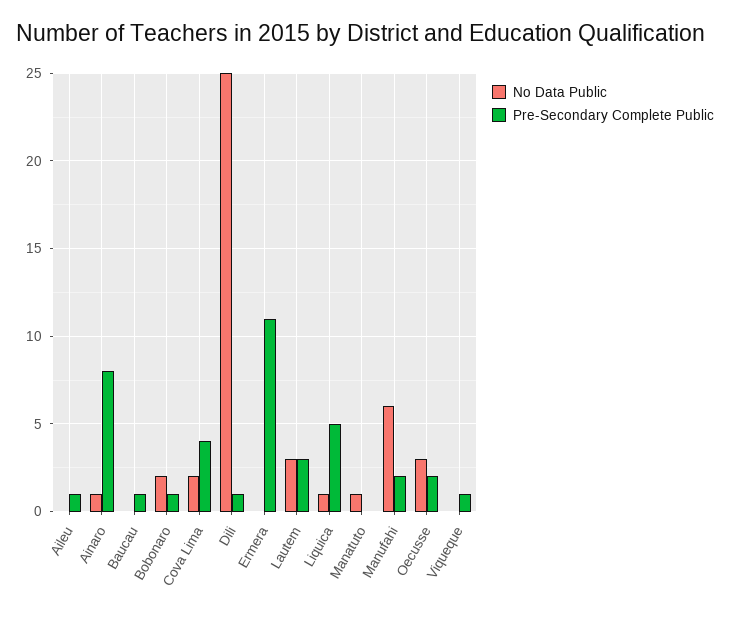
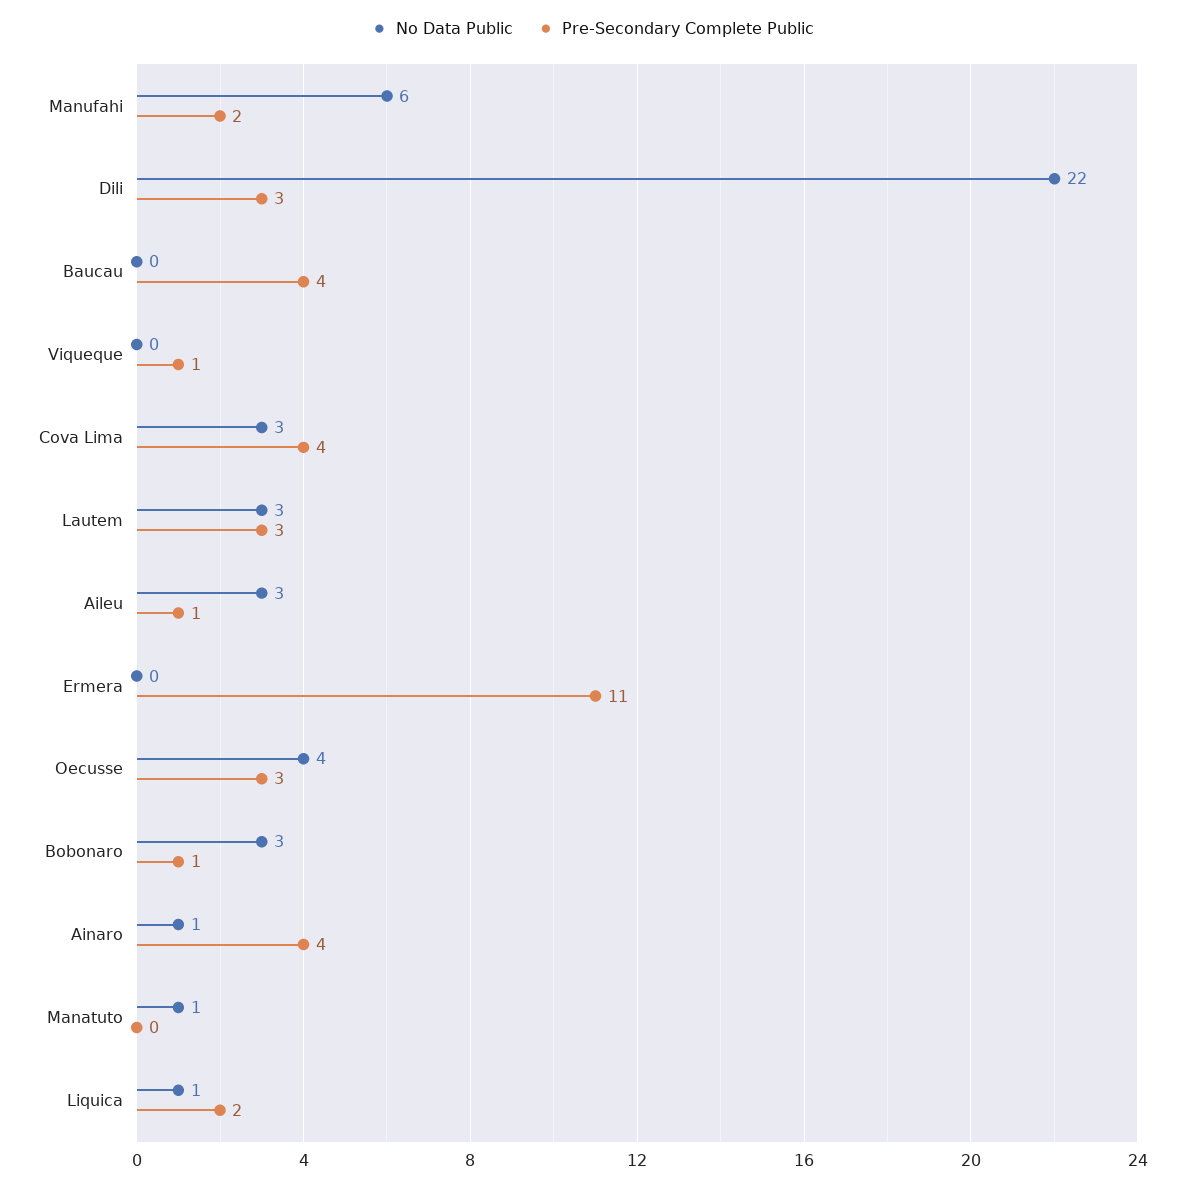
  {
    "No Data Public": {
-     "Aileu": 0,
+     "Aileu": 3,
      "Ainaro": 1,
      "Baucau": 0,
-     "Bobonaro": 2,
+     "Bobonaro": 3,
-     "Cova Lima": 2,
+     "Cova Lima": 3,
-     "Dili": 25,
+     "Dili": 22,
      "Ermera": 0,
      "Lautem": 3,
      "Liquica": 1,
      "Manatuto": 1,
      "Manufahi": 6,
-     "Oecusse": 3,
+     "Oecusse": 4,
      "Viqueque": 0
    },
    "Pre-Secondary Complete Public": {
      "Aileu": 1,
-     "Ainaro": 8,
+     "Ainaro": 4,
-     "Baucau": 1,
+     "Baucau": 4,
      "Bobonaro": 1,
      "Cova Lima": 4,
-     "Dili": 1,
+     "Dili": 3,
      "Ermera": 11,
      "Lautem": 3,
-     "Liquica": 5,
+     "Liquica": 2,
      "Manatuto": 0,
      "Manufahi": 2,
-     "Oecusse": 2,
+     "Oecusse": 3,
      "Viqueque": 1
    }
  }

